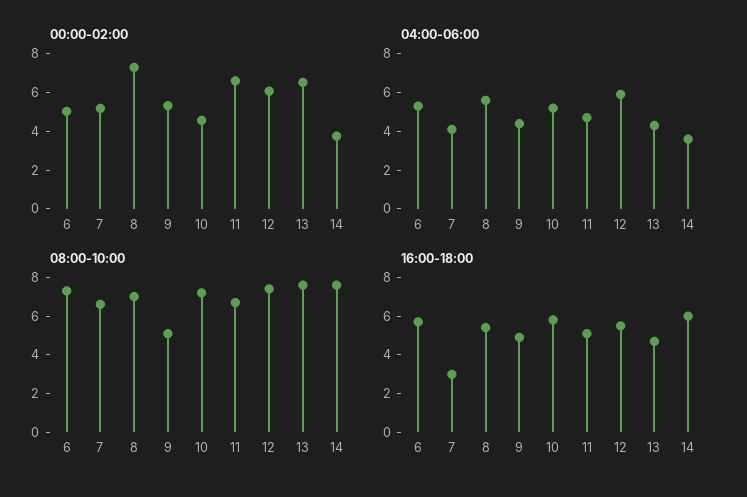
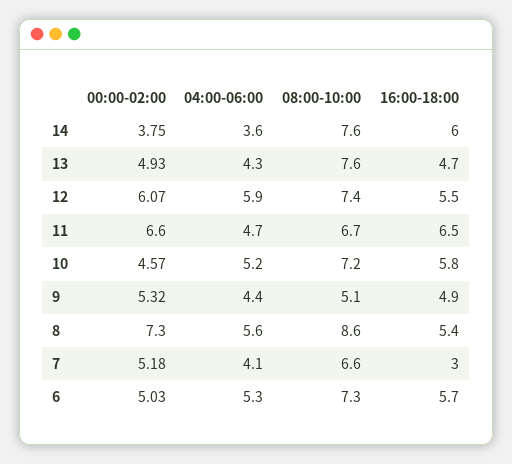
  {
    "00:00-02:00": {
      "6": 5.03,
      "7": 5.18,
      "8": 7.3,
      "9": 5.32,
      "10": 4.57,
      "11": 6.6,
      "12": 6.07,
-     "13": 6.5,
+     "13": 4.93,
      "14": 3.75
    },
    "04:00-06:00": {
      "6": 5.3,
      "7": 4.1,
      "8": 5.6,
      "9": 4.4,
      "10": 5.2,
      "11": 4.7,
      "12": 5.9,
      "13": 4.3,
      "14": 3.6
    },
    "08:00-10:00": {
      "6": 7.3,
      "7": 6.6,
-     "8": 7,
+     "8": 8.6,
      "9": 5.1,
      "10": 7.2,
      "11": 6.7,
      "12": 7.4,
      "13": 7.6,
      "14": 7.6
    },
    "16:00-18:00": {
      "6": 5.7,
      "7": 3,
      "8": 5.4,
      "9": 4.9,
      "10": 5.8,
-     "11": 5,
+     "11": 6.5,
      "12": 5.5,
      "13": 4.7,
      "14": 6
    }
  }

